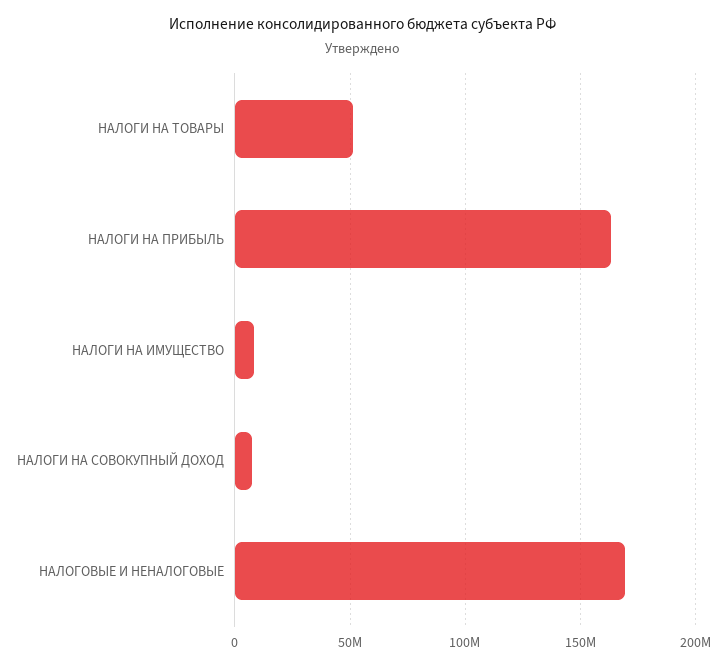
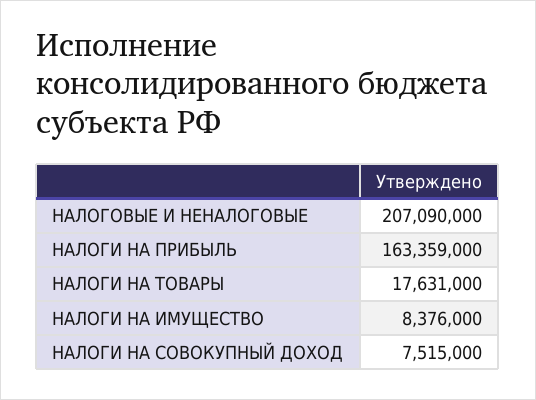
  {
-   "НАЛОГИ НА ТОВАРЫ": 50000000,
+   "НАЛОГИ НА ТОВАРЫ": 17631000,
    "НАЛОГИ НА ПРИБЫЛЬ": 163359000,
    "НАЛОГИ НА ИМУЩЕСТВО": 8376000,
    "НАЛОГИ НА СОВОКУПНЫЙ ДОХОД": 7515000,
-   "НАЛОГОВЫЕ И НЕНАЛОГОВЫЕ": 170000000
+   "НАЛОГОВЫЕ И НЕНАЛОГОВЫЕ": 207090000
  }

